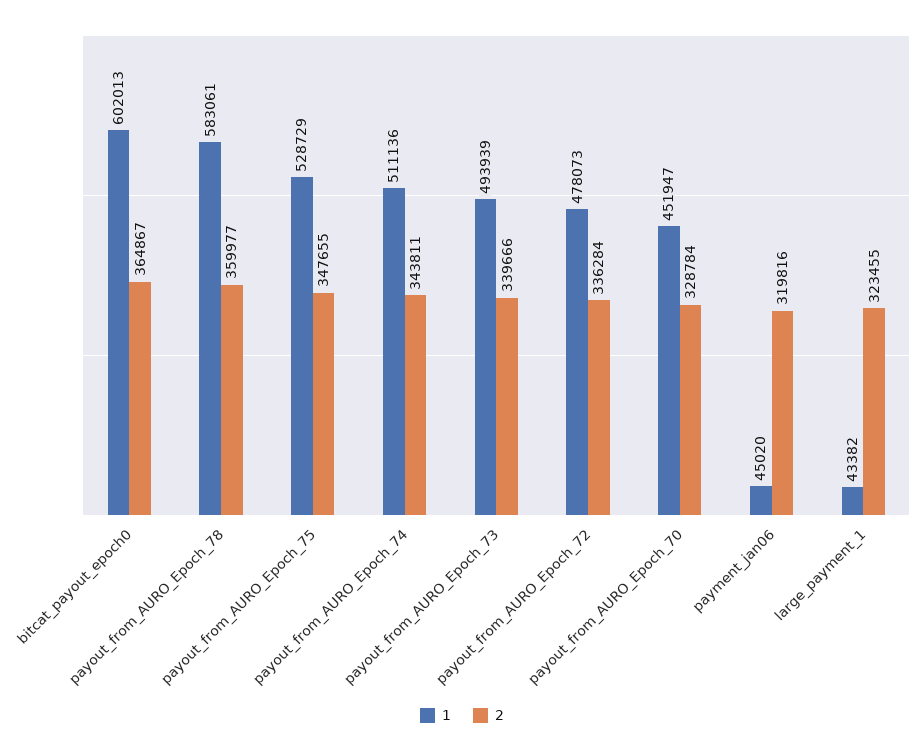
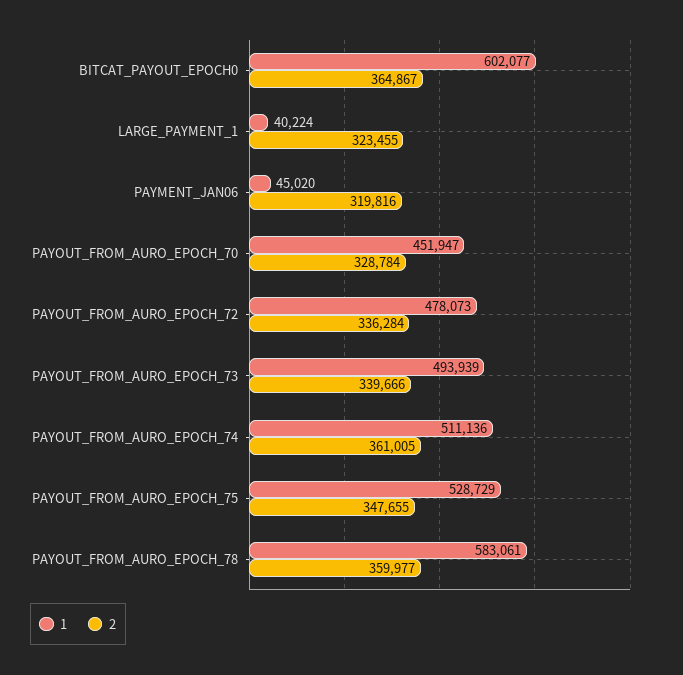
  {
    "1": {
-     "bitcat_payout_epoch0": 602013,
+     "bitcat_payout_epoch0": 602077,
      "payout_from_AURO_Epoch_78": 583061,
      "payout_from_AURO_Epoch_75": 528729,
      "payout_from_AURO_Epoch_74": 511136,
      "payout_from_AURO_Epoch_73": 493939,
      "payout_from_AURO_Epoch_72": 478073,
      "payout_from_AURO_Epoch_70": 451947,
      "payment_jan06": 45020,
-     "large_payment_1": 43382
+     "large_payment_1": 40224
    },
    "2": {
      "bitcat_payout_epoch0": 364867,
      "payout_from_AURO_Epoch_78": 359977,
      "payout_from_AURO_Epoch_75": 347655,
-     "payout_from_AURO_Epoch_74": 343811,
+     "payout_from_AURO_Epoch_74": 361005,
      "payout_from_AURO_Epoch_73": 339666,
      "payout_from_AURO_Epoch_72": 336284,
      "payout_from_AURO_Epoch_70": 328784,
      "payment_jan06": 319816,
      "large_payment_1": 323455
    }
  }

